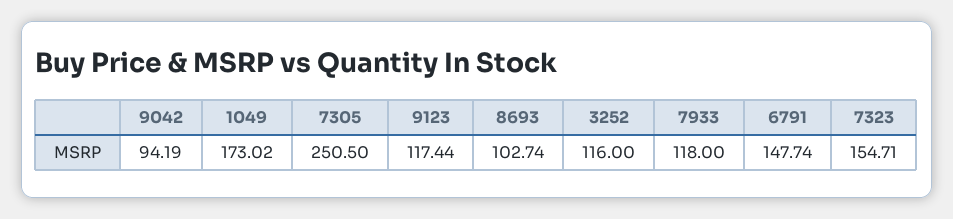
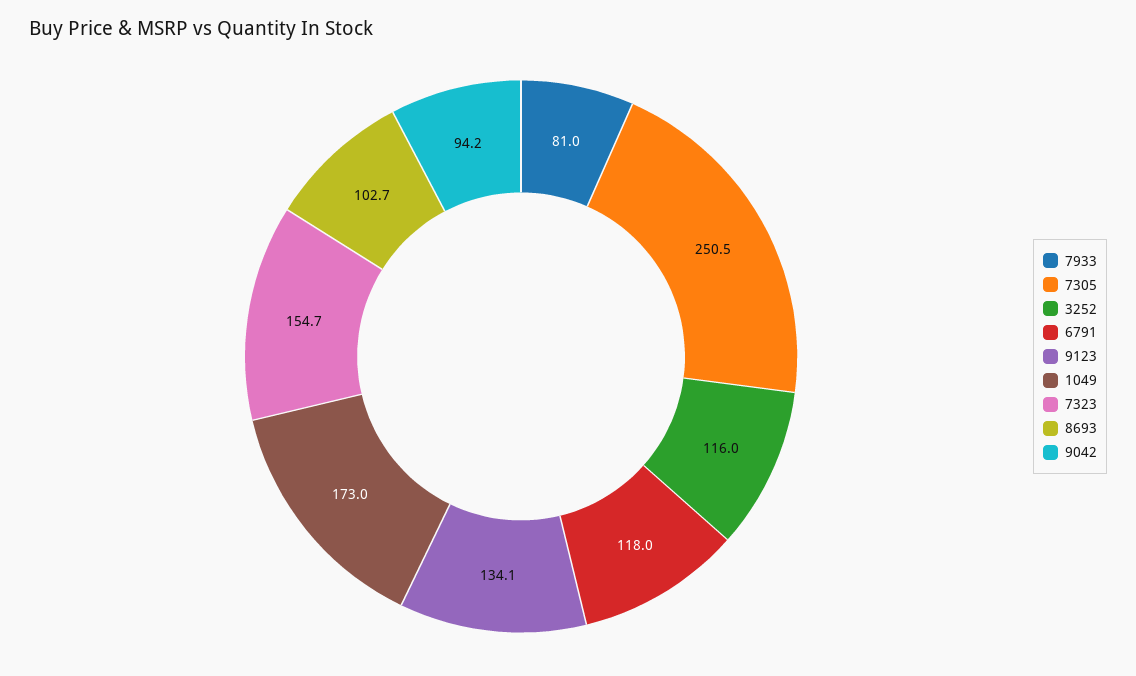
  {
    "9042": 94.19,
    "1049": 173.02,
    "7305": 250.5,
-   "9123": 117.44,
+   "9123": 134.1,
    "8693": 102.74,
    "3252": 116,
-   "7933": 118,
+   "7933": 81,
-   "6791": 147.74,
+   "6791": 118,
    "7323": 154.71
  }

